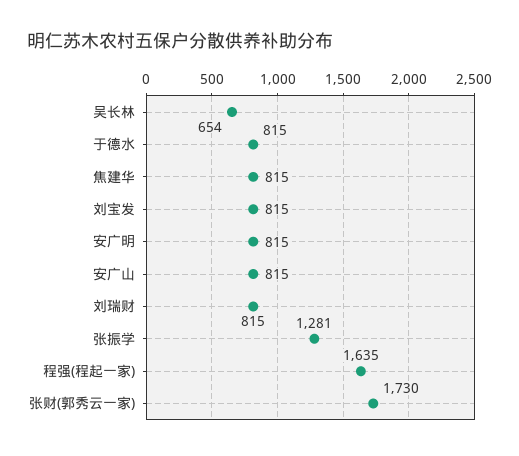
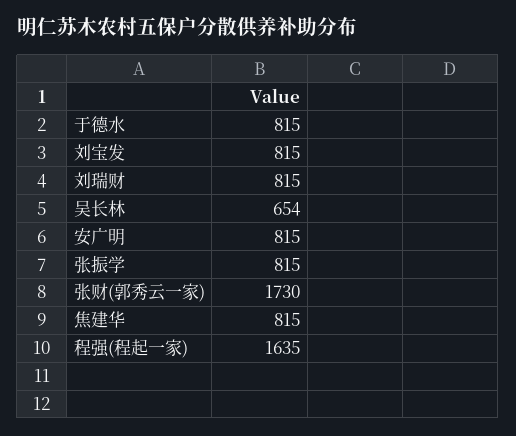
  {
    "吴长林": 654,
    "于德水": 815,
    "焦建华": 815,
    "刘宝发": 815,
    "安广明": 815,
-   "安广山": 815,
    "刘瑞财": 815,
-   "张振学": 1281,
+   "张振学": 815,
    "程强(程起一家)": 1635,
    "张财(郭秀云一家)": 1730
  }

